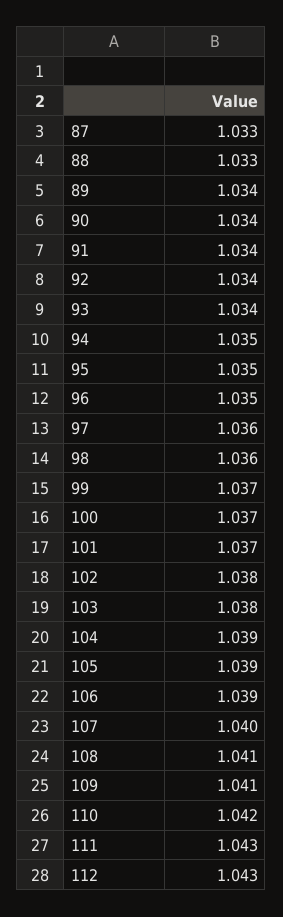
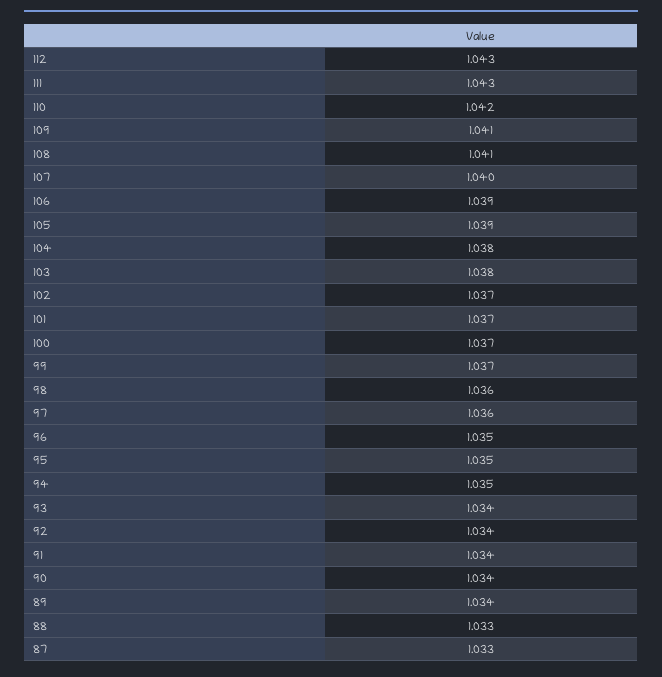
  {
    "87": 1.033,
    "88": 1.033,
    "89": 1.034,
    "90": 1.034,
    "91": 1.034,
    "92": 1.034,
    "93": 1.034,
    "94": 1.035,
    "95": 1.035,
    "96": 1.035,
    "97": 1.036,
    "98": 1.036,
    "99": 1.037,
    "100": 1.037,
    "101": 1.037,
-   "102": 1.038,
+   "102": 1.037,
    "103": 1.038,
-   "104": 1.039,
+   "104": 1.038,
    "105": 1.039,
    "106": 1.039,
    "107": 1.04,
    "108": 1.041,
    "109": 1.041,
    "110": 1.042,
    "111": 1.043,
    "112": 1.043
  }

